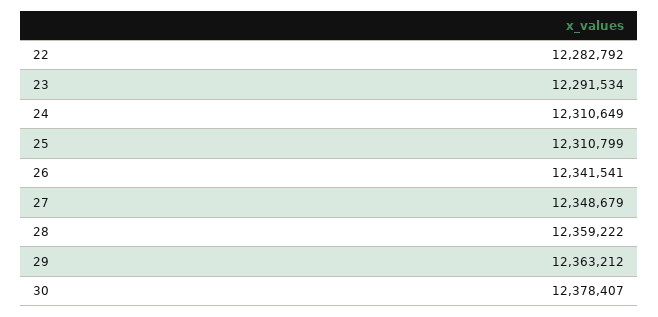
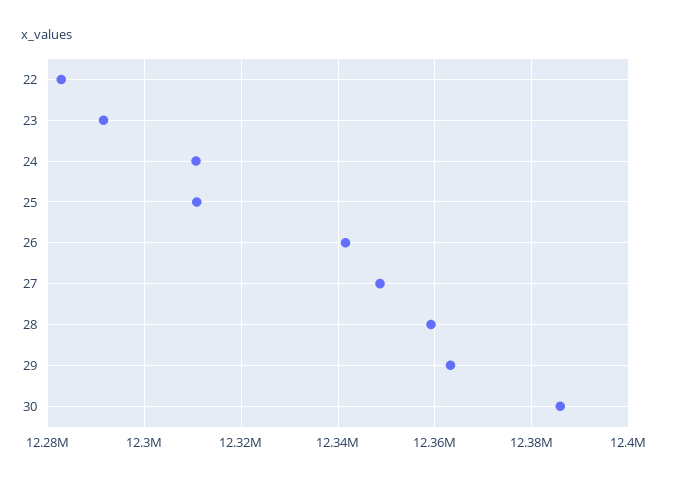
  {
    "22": 12282792,
    "23": 12291534,
    "24": 12310649,
    "25": 12310799,
    "26": 12341541,
    "27": 12348679,
    "28": 12359222,
    "29": 12363212,
-   "30": 12378407
+   "30": 12386000
  }

